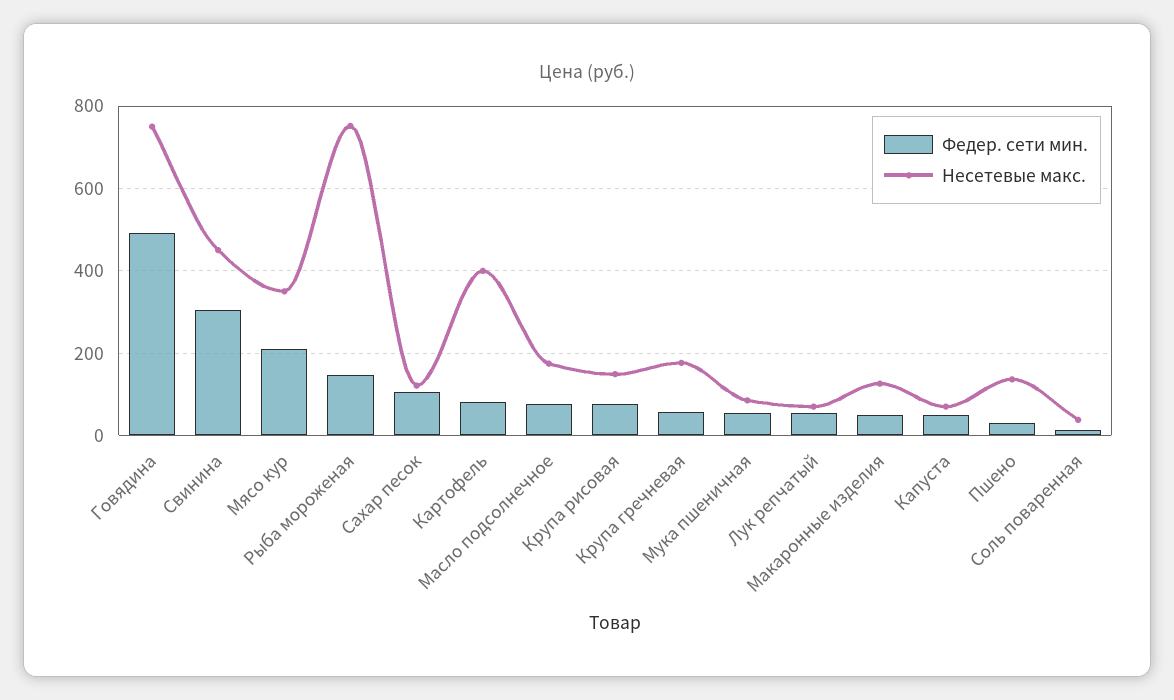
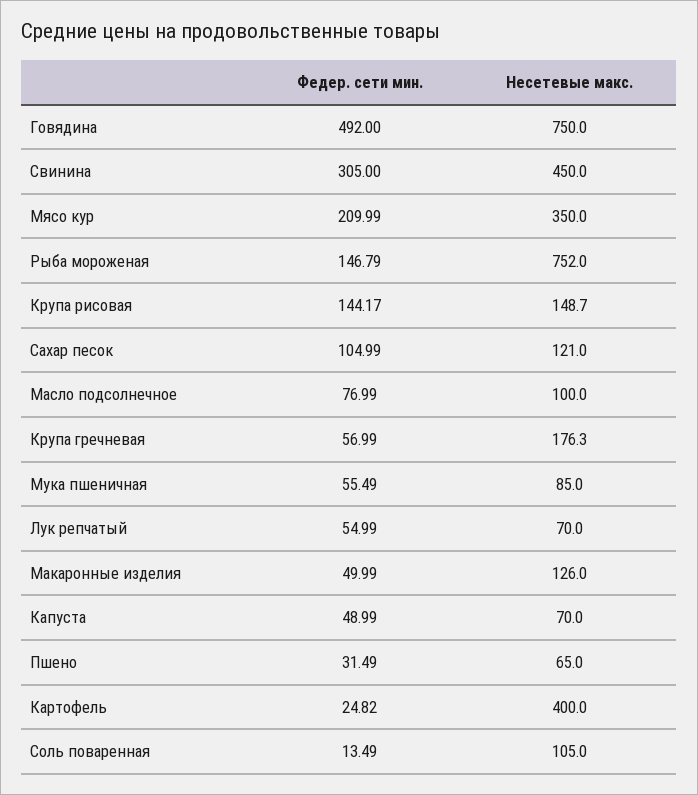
  {
    "Федер. сети мин.": {
      "Говядина": 492,
      "Свинина": 305,
      "Мясо кур": 209.99,
      "Рыба мороженая": 146.79,
      "Сахар песок": 104.99,
-     "Картофель": 80,
+     "Картофель": 24.82,
      "Масло подсолнечное": 76.99,
-     "Крупа рисовая": 80,
+     "Крупа рисовая": 144.17,
      "Крупа гречневая": 56.99,
      "Мука пшеничная": 55.49,
      "Лук репчатый": 54.99,
      "Макаронные изделия": 49.99,
      "Капуста": 48.99,
      "Пшено": 31.49,
      "Соль поваренная": 13.49
    },
    "Несетевые макс.": {
      "Говядина": 750,
      "Свинина": 450,
      "Мясо кур": 350,
      "Рыба мороженая": 752,
      "Сахар песок": 121,
      "Картофель": 400,
-     "Масло подсолнечное": 180,
+     "Масло подсолнечное": 100,
      "Крупа рисовая": 148.7,
      "Крупа гречневая": 176.3,
      "Мука пшеничная": 85,
      "Лук репчатый": 70,
      "Макаронные изделия": 126,
      "Капуста": 70,
-     "Пшено": 140,
+     "Пшено": 65,
-     "Соль поваренная": 40
+     "Соль поваренная": 105
    }
  }

